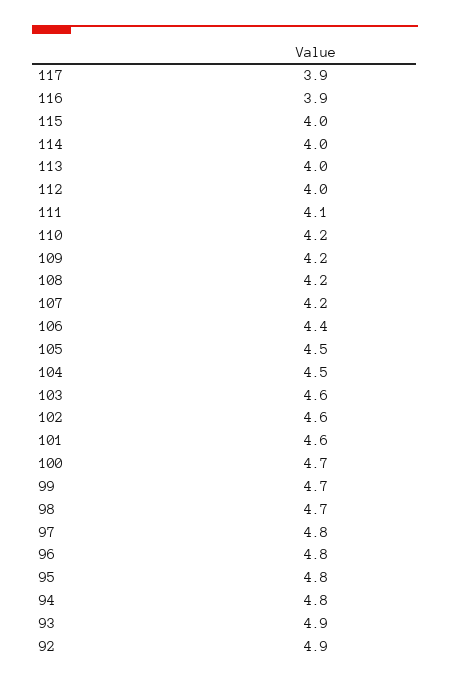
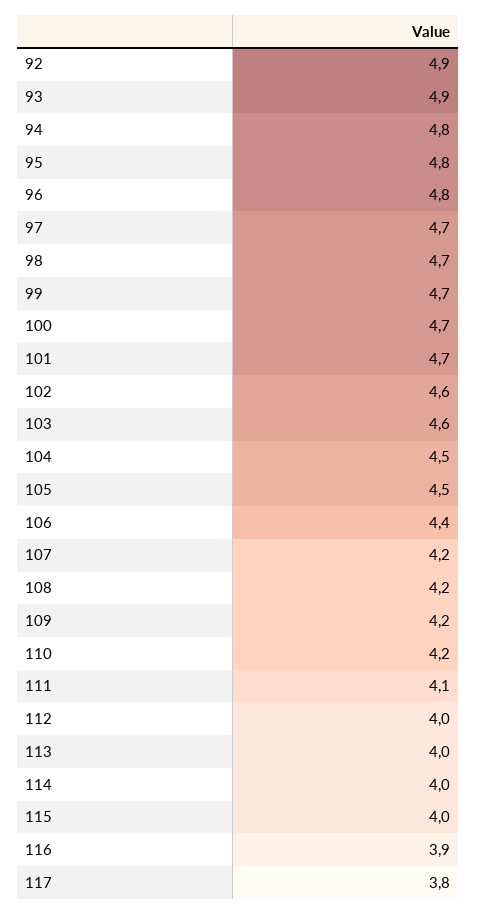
  {
-   "117": 3.9,
+   "117": 3.8,
    "116": 3.9,
    "115": 4,
    "114": 4,
    "113": 4,
    "112": 4,
    "111": 4.1,
    "110": 4.2,
    "109": 4.2,
    "108": 4.2,
    "107": 4.2,
    "106": 4.4,
    "105": 4.5,
    "104": 4.5,
    "103": 4.6,
    "102": 4.6,
-   "101": 4.6,
+   "101": 4.7,
    "100": 4.7,
    "99": 4.7,
    "98": 4.7,
-   "97": 4.8,
+   "97": 4.7,
    "96": 4.8,
    "95": 4.8,
    "94": 4.8,
    "93": 4.9,
    "92": 4.9
  }

